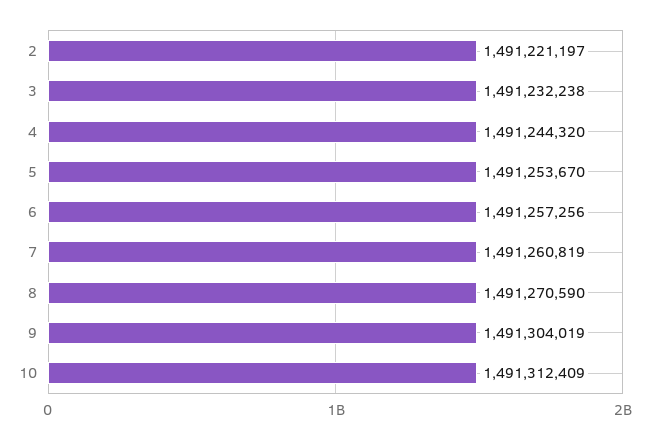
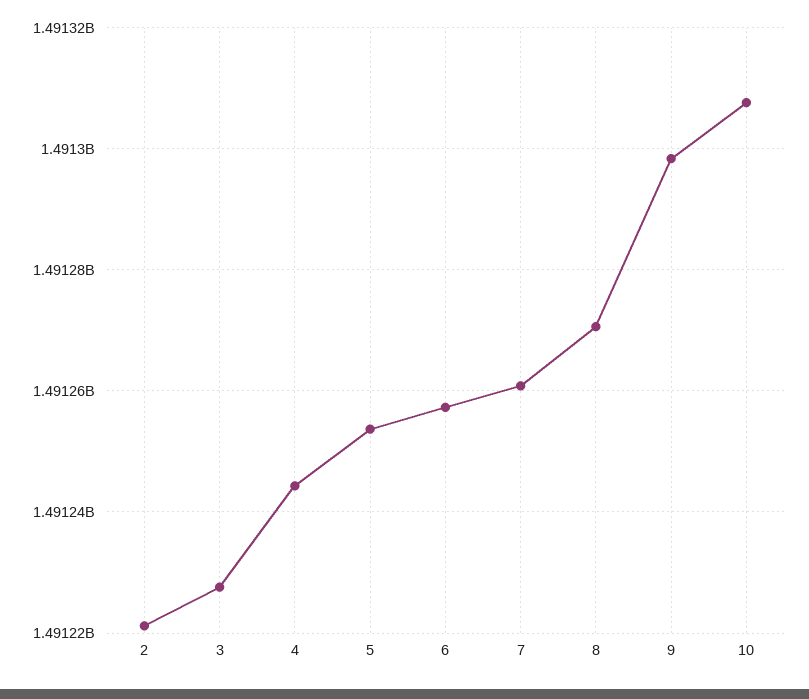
  {
    "2": 1491221197,
-   "3": 1491232238,
+   "3": 1491228000,
    "4": 1491244320,
    "5": 1491253670,
    "6": 1491257256,
    "7": 1491260819,
    "8": 1491270590,
-   "9": 1491304019,
+   "9": 1491298000,
-   "10": 1491312409
+   "10": 1491308000
  }

